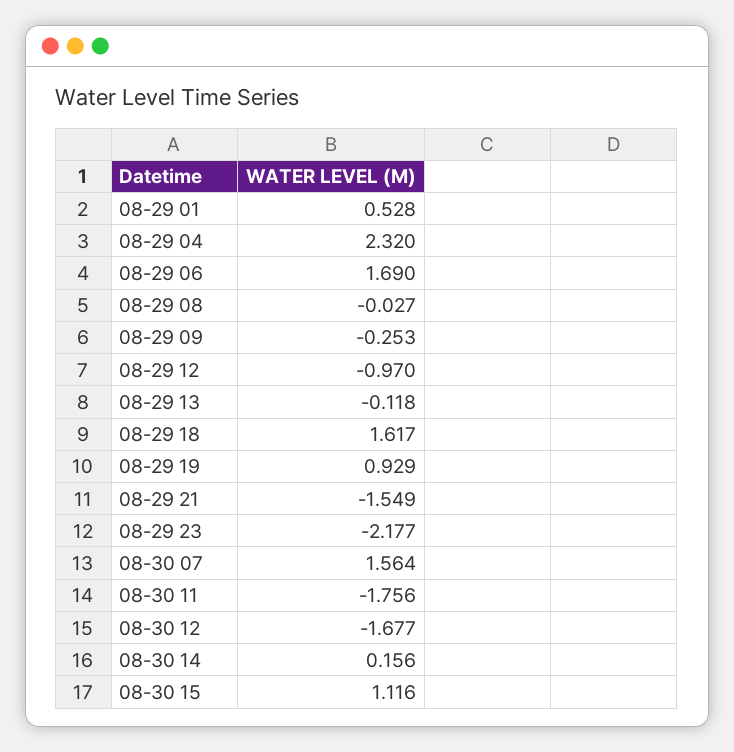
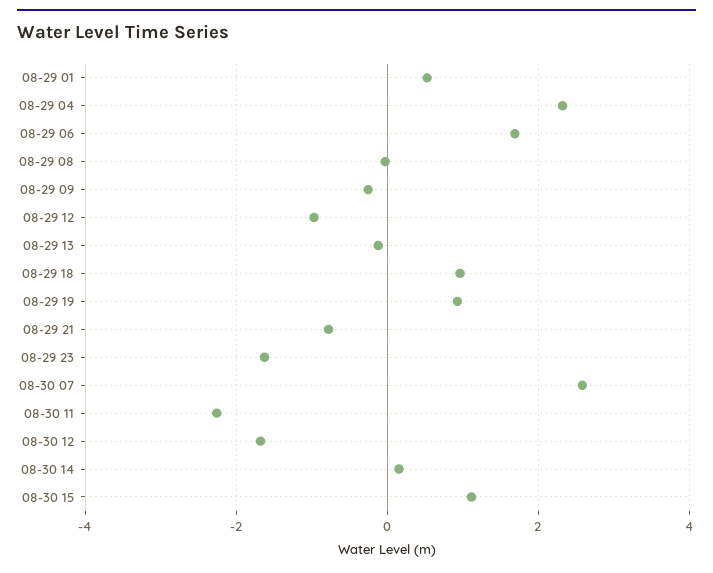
  {
    "08-29 01": 0.528,
    "08-29 04": 2.32,
    "08-29 06": 1.69,
    "08-29 08": -0.027,
    "08-29 09": -0.253,
    "08-29 12": -0.97,
    "08-29 13": -0.118,
-   "08-29 18": 1.617,
+   "08-29 18": 1,
    "08-29 19": 0.929,
-   "08-29 21": -1.549,
+   "08-29 21": -0.8,
-   "08-29 23": -2.177,
+   "08-29 23": -1.6,
-   "08-30 07": 1.564,
+   "08-30 07": 2.6,
-   "08-30 11": -1.756,
+   "08-30 11": -2.2,
    "08-30 12": -1.677,
    "08-30 14": 0.156,
    "08-30 15": 1.116
  }

